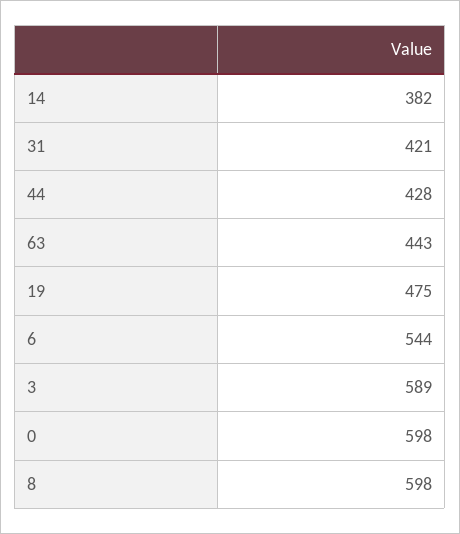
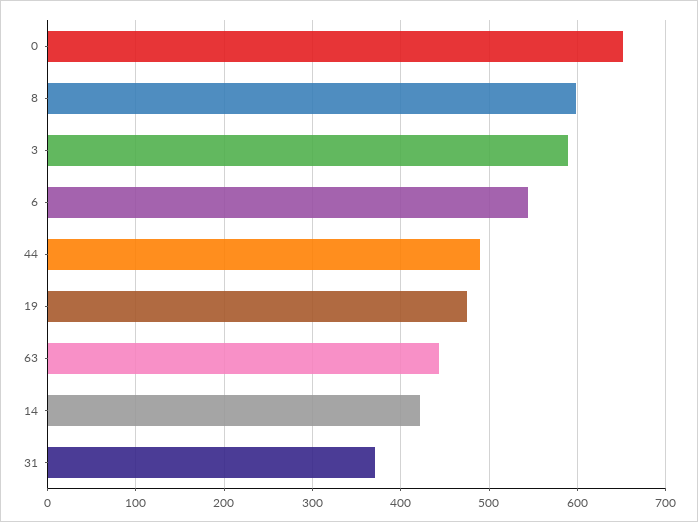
  {
-   "14": 382,
+   "14": 420,
-   "31": 421,
+   "31": 370,
-   "44": 428,
+   "44": 490,
    "63": 443,
    "19": 475,
    "6": 544,
    "3": 589,
-   "0": 598,
+   "0": 650,
    "8": 598
  }

